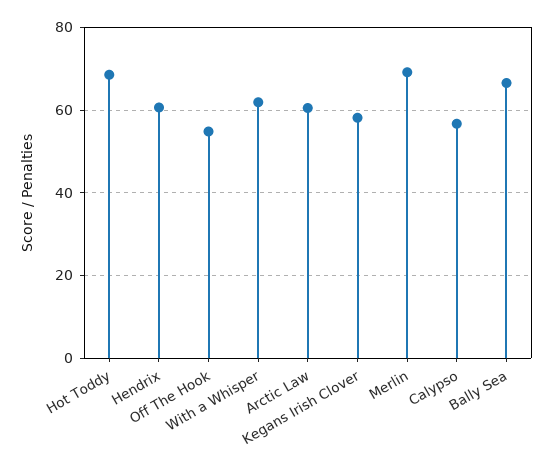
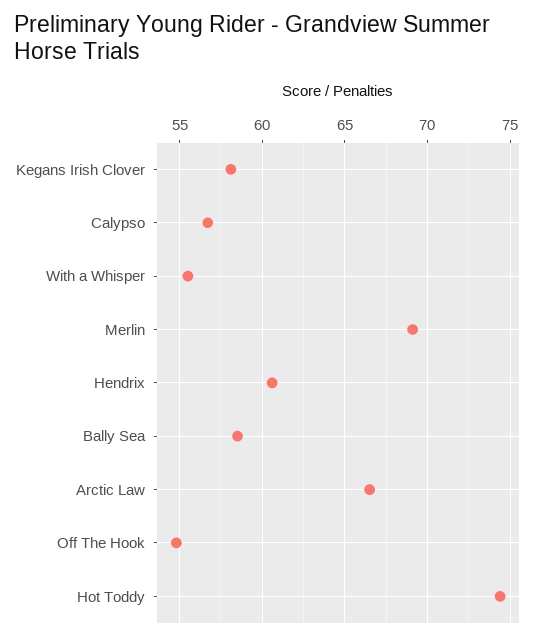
  {
-   "Hot Toddy": 68,
+   "Hot Toddy": 74.5,
    "Hendrix": 60.5,
    "Off The Hook": 55,
-   "With a Whisper": 62,
+   "With a Whisper": 55.5,
-   "Arctic Law": 60,
+   "Arctic Law": 66.5,
    "Kegans Irish Clover": 58,
    "Merlin": 69,
    "Calypso": 56.5,
-   "Bally Sea": 66
+   "Bally Sea": 58.5
  }

